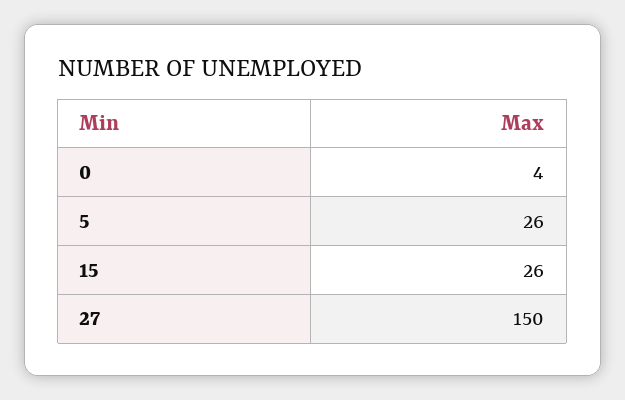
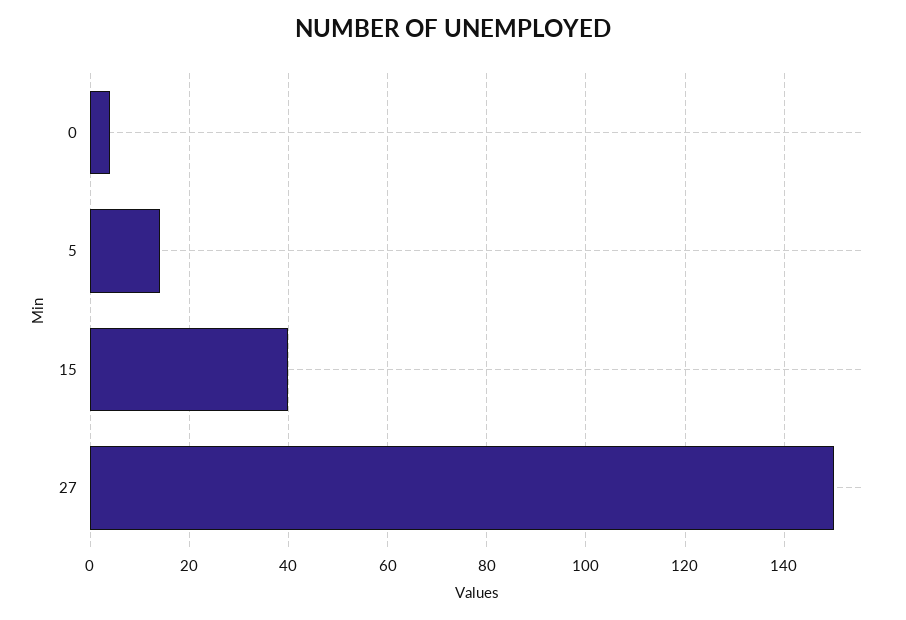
  {
    "0": 4,
-   "5": 26,
+   "5": 15,
-   "15": 26,
+   "15": 40,
    "27": 150
  }

